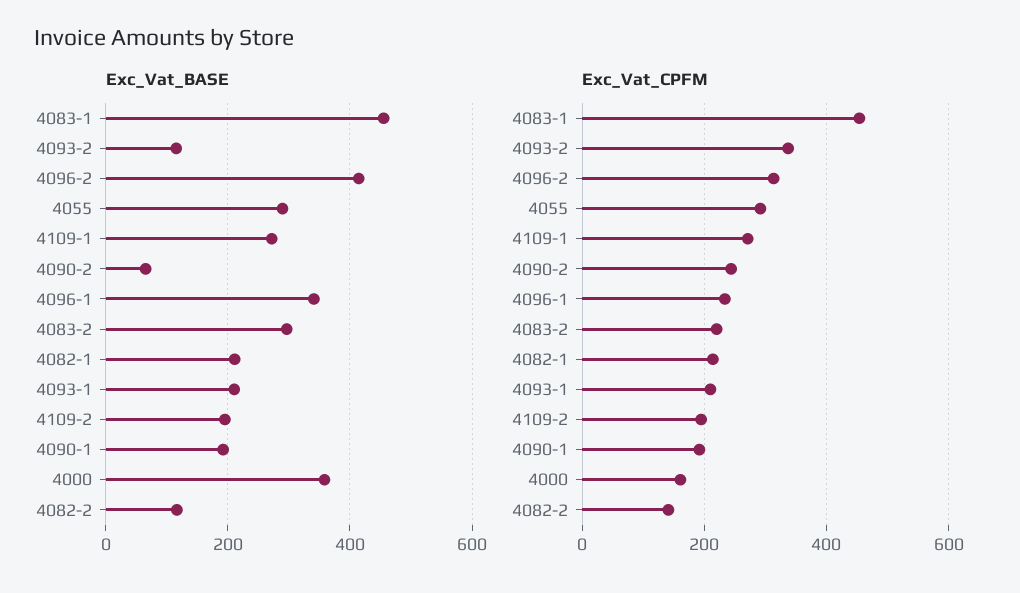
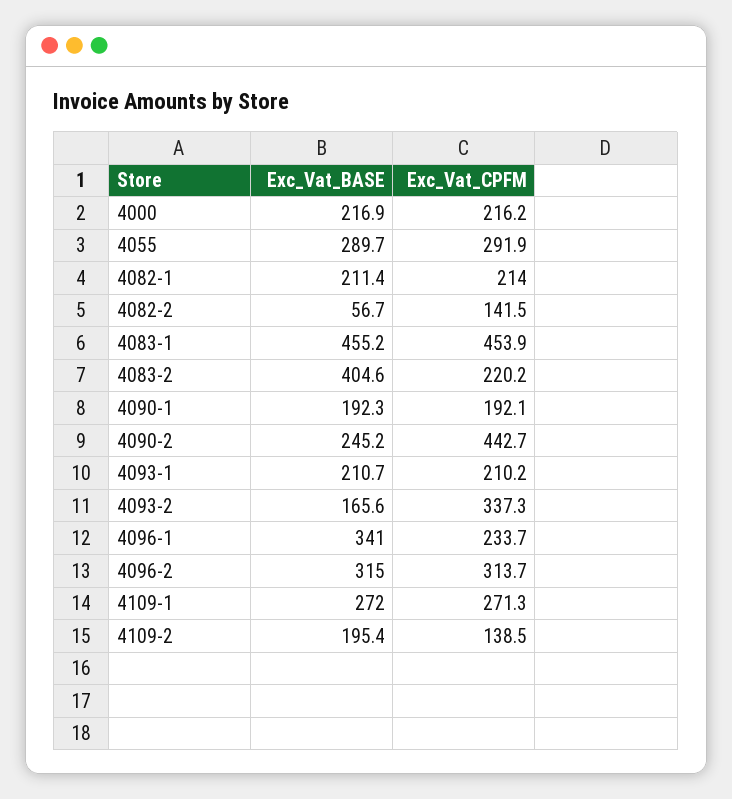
  {
    "Exc_Vat_BASE": {
      "4083-1": 455.2,
-     "4093-2": 120,
+     "4093-2": 165.6,
-     "4096-2": 420,
+     "4096-2": 315,
      "4055": 289.7,
      "4109-1": 272,
-     "4090-2": 60,
+     "4090-2": 245.2,
      "4096-1": 341,
-     "4083-2": 300,
+     "4083-2": 404.6,
      "4082-1": 211.4,
      "4093-1": 210.7,
      "4109-2": 195.4,
      "4090-1": 192.3,
-     "4000": 360,
+     "4000": 216.9,
-     "4082-2": 120
+     "4082-2": 56.7
    },
    "Exc_Vat_CPFM": {
      "4083-1": 453.9,
      "4093-2": 337.3,
      "4096-2": 313.7,
      "4055": 291.9,
      "4109-1": 271.3,
-     "4090-2": 240,
+     "4090-2": 442.7,
      "4096-1": 233.7,
      "4083-2": 220.2,
      "4082-1": 214,
      "4093-1": 210.2,
-     "4109-2": 200,
+     "4109-2": 138.5,
      "4090-1": 192.1,
-     "4000": 160,
+     "4000": 216.2,
      "4082-2": 141.5
    }
  }

